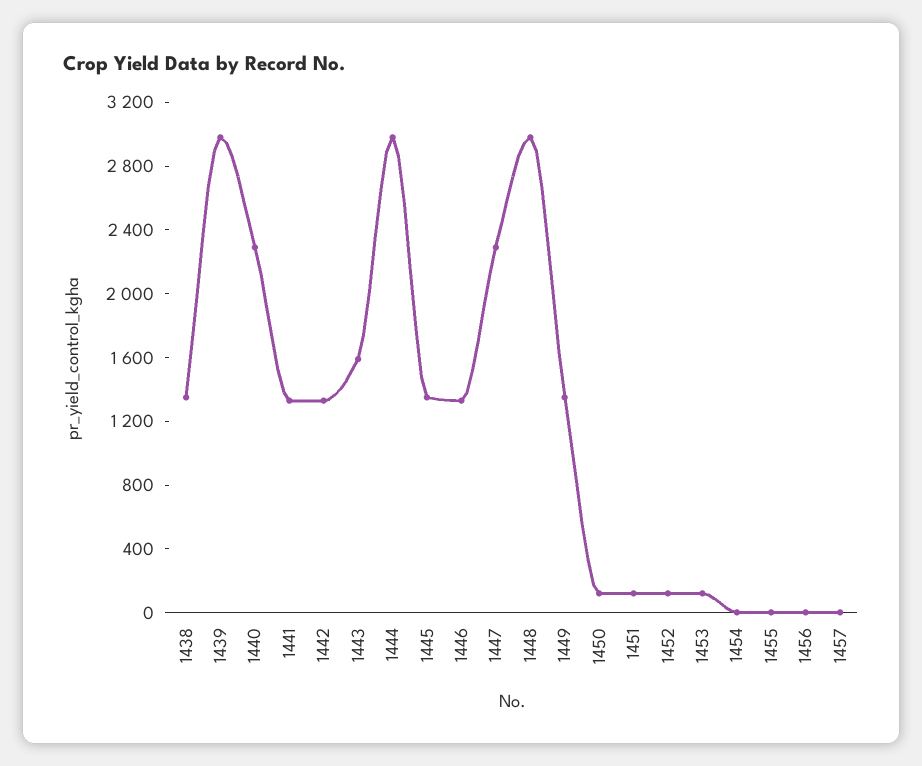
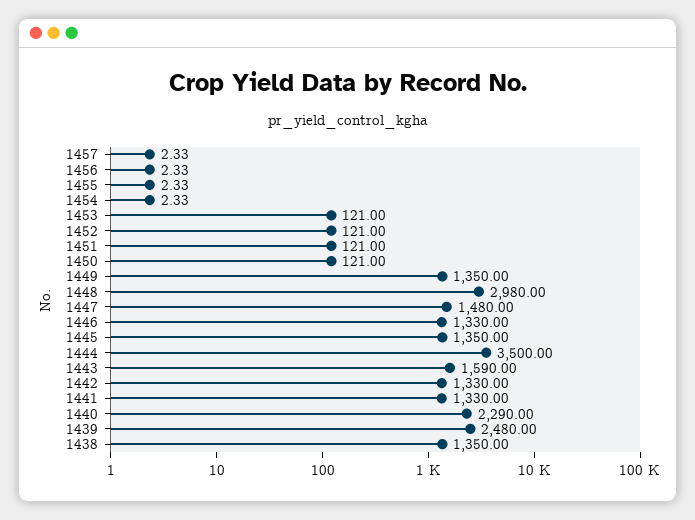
  {
    "1438": 1350,
-   "1439": 3000,
+   "1439": 2480,
    "1440": 2290,
    "1441": 1330,
    "1442": 1330,
    "1443": 1590,
-   "1444": 3000,
+   "1444": 3500,
    "1445": 1350,
    "1446": 1330,
-   "1447": 2300,
+   "1447": 1480,
    "1448": 2980,
    "1449": 1350,
    "1450": 121,
    "1451": 121,
    "1452": 121,
    "1453": 121,
    "1454": 2.33,
    "1455": 2.33,
    "1456": 2.33,
    "1457": 2.33
  }

